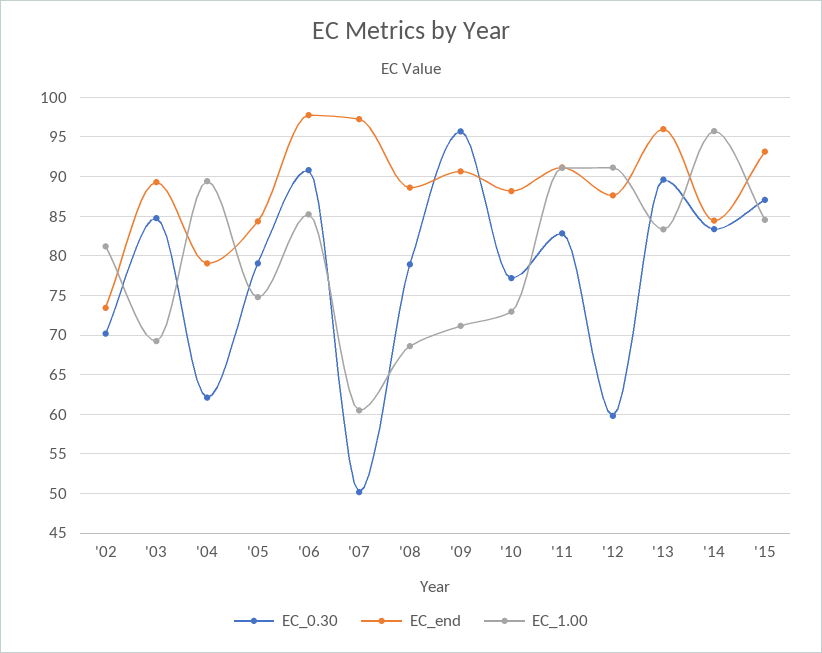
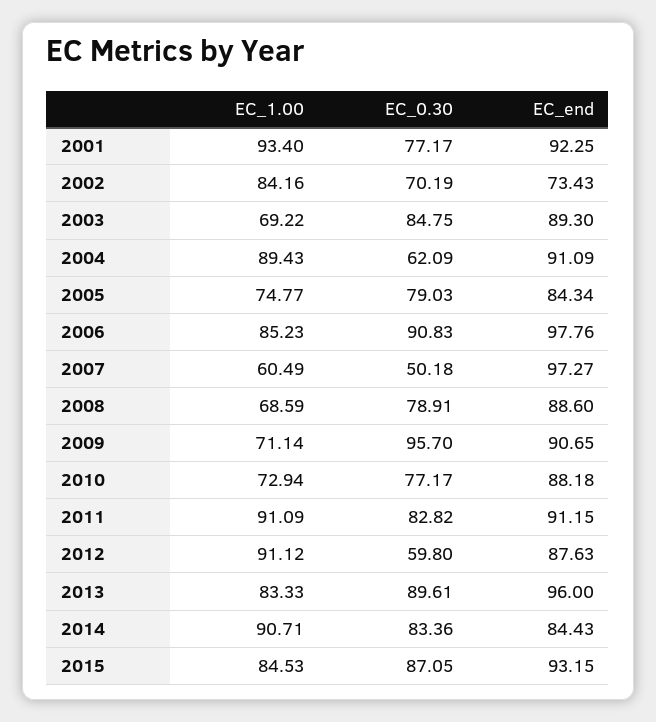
  {
    "EC_0.30": {
      "'02": 70.19,
      "'03": 84.75,
      "'04": 62.09,
      "'05": 79.03,
      "'06": 90.83,
      "'07": 50.18,
      "'08": 78.91,
      "'09": 95.7,
      "'10": 77.17,
      "'11": 82.82,
      "'12": 59.8,
      "'13": 89.61,
      "'14": 83.36,
-     "'15": 87.05
+     "'15": 87.05,
+     "2001": 77.17
    },
    "EC_end": {
      "'02": 73.43,
      "'03": 89.3,
-     "'04": 79,
+     "'04": 91.09,
      "'05": 84.34,
      "'06": 97.76,
      "'07": 97.27,
      "'08": 88.6,
      "'09": 90.65,
      "'10": 88.18,
      "'11": 91.15,
      "'12": 87.63,
      "'13": 96,
      "'14": 84.43,
-     "'15": 93.15
+     "'15": 93.15,
+     "2001": 92.25
    },
    "EC_1.00": {
-     "'02": 81,
+     "'02": 84.16,
      "'03": 69.22,
      "'04": 89.43,
      "'05": 74.77,
      "'06": 85.23,
      "'07": 60.49,
      "'08": 68.59,
      "'09": 71.14,
      "'10": 72.94,
      "'11": 91.09,
      "'12": 91.12,
      "'13": 83.33,
-     "'14": 96,
+     "'14": 90.71,
-     "'15": 84.53
+     "'15": 84.53,
+     "2001": 93.4
    }
  }

